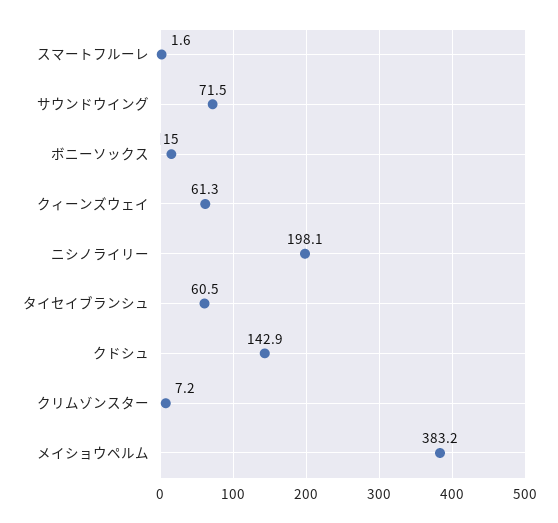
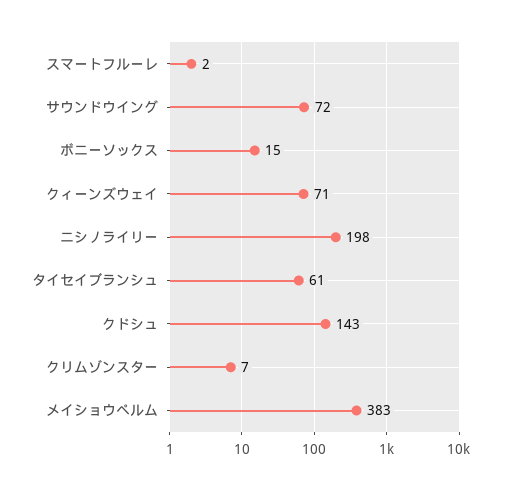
  {
    "スマートフルーレ": 1.6,
    "サウンドウイング": 71.5,
    "ボニーソックス": 15,
-   "クィーンズウェイ": 61.3,
+   "クィーンズウェイ": 71,
    "ニシノライリー": 198.1,
    "タイセイブランシュ": 60.5,
    "クドシュ": 142.9,
    "クリムゾンスター": 7.2,
    "メイショウペルム": 383.2
  }

